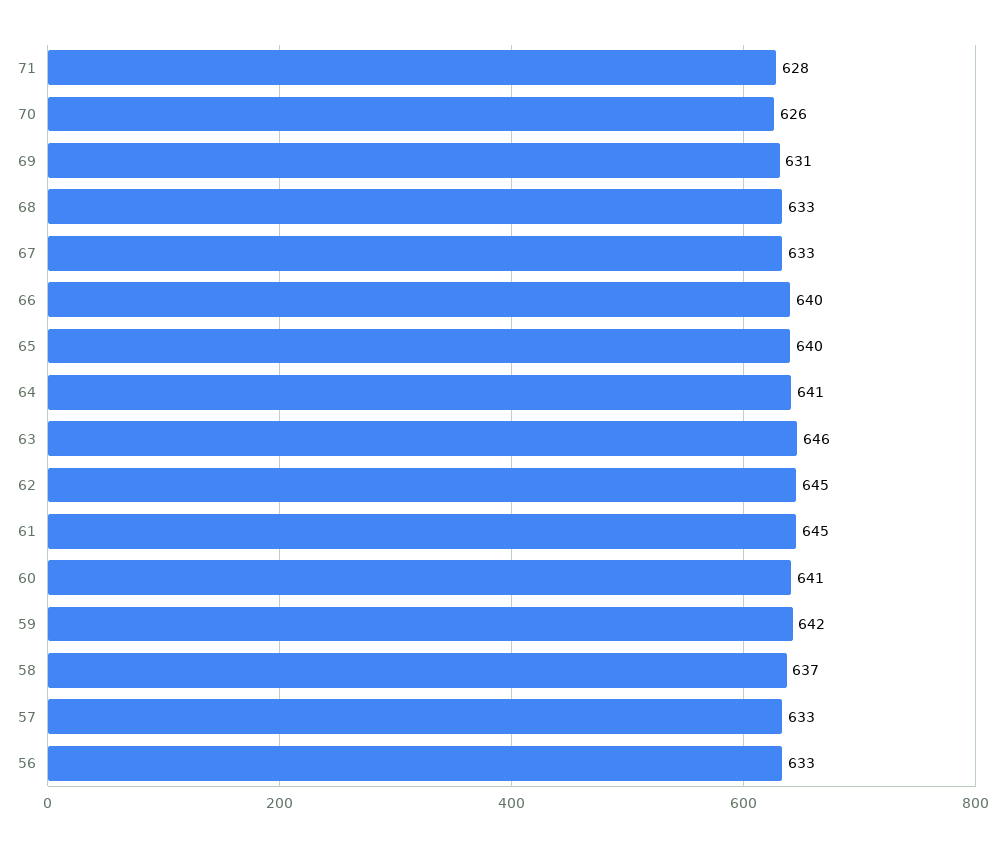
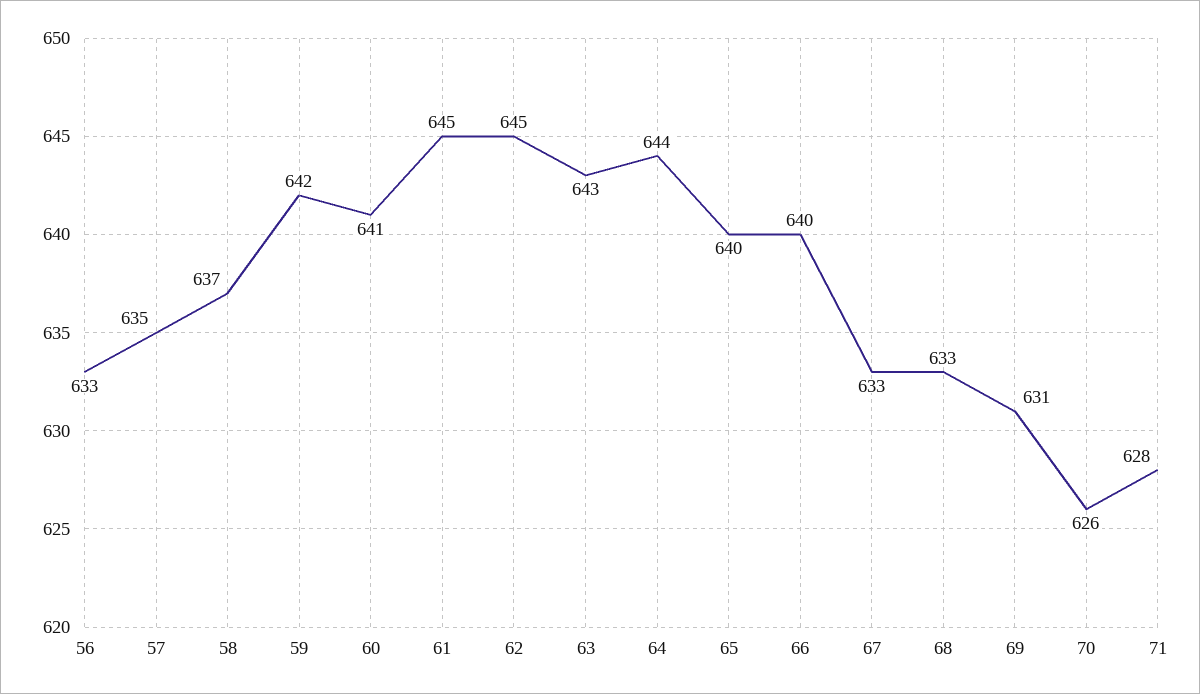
  {
    "71": 628,
    "70": 626,
    "69": 631,
    "68": 633,
    "67": 633,
    "66": 640,
    "65": 640,
-   "64": 641,
+   "64": 644,
-   "63": 646,
+   "63": 643,
    "62": 645,
    "61": 645,
    "60": 641,
    "59": 642,
    "58": 637,
-   "57": 633,
+   "57": 635,
    "56": 633
  }

